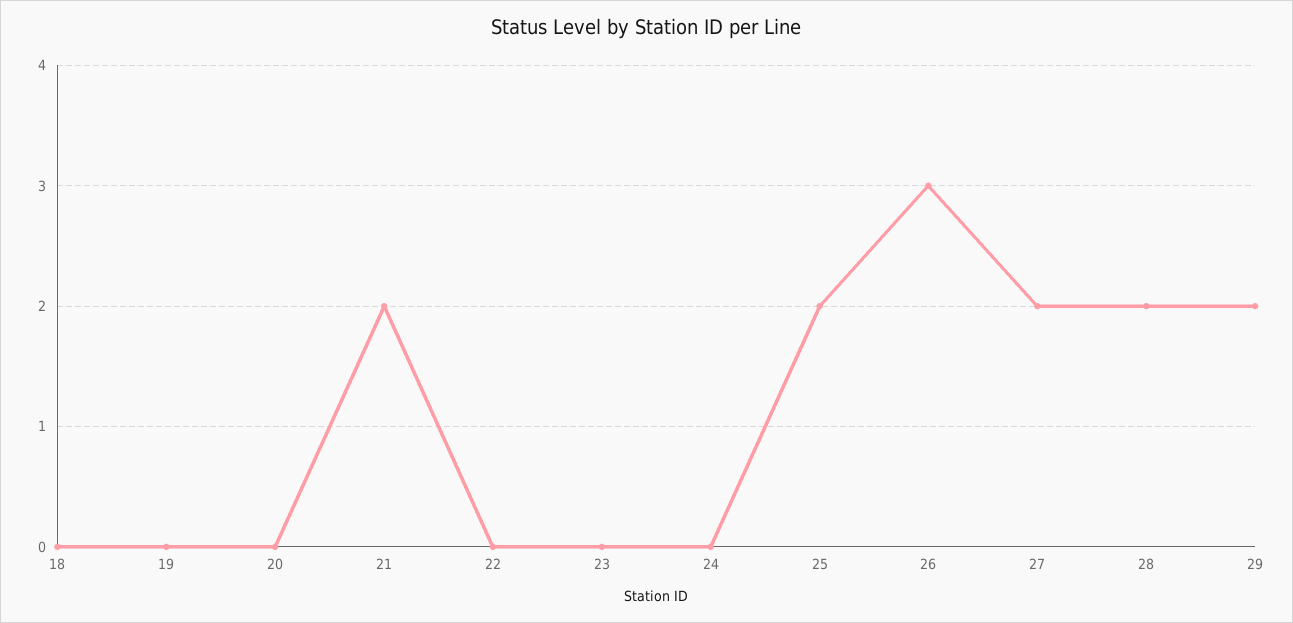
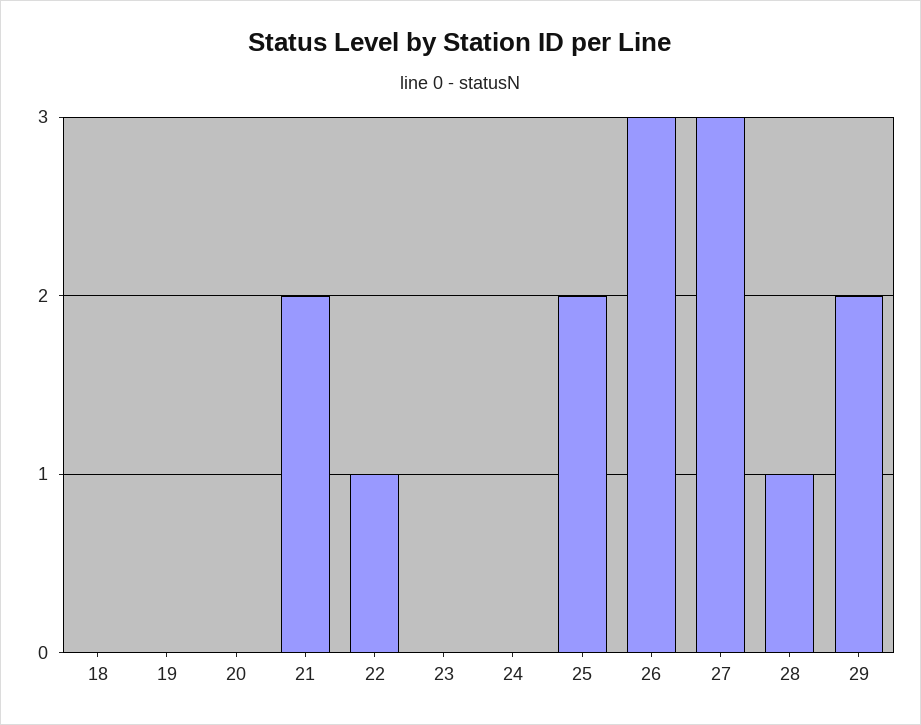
  {
    "18": 0,
    "19": 0,
    "20": 0,
    "21": 2,
-   "22": 0,
+   "22": 1,
    "23": 0,
    "24": 0,
    "25": 2,
    "26": 3,
-   "27": 2,
+   "27": 3,
-   "28": 2,
+   "28": 1,
    "29": 2
  }

